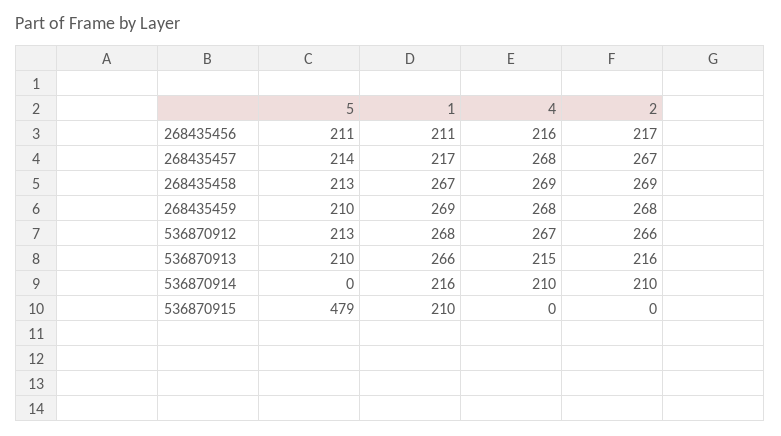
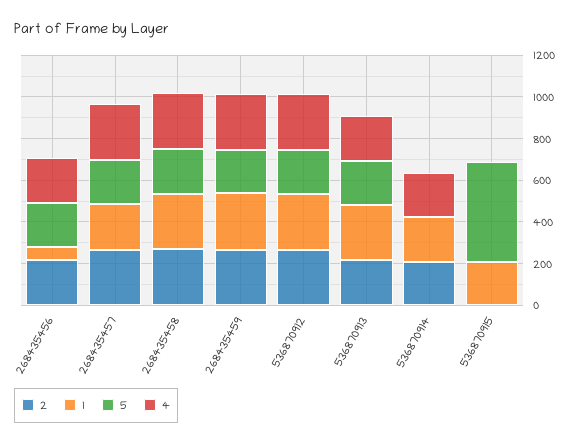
  {
    "5": {
      "268435456": 211,
      "268435457": 214,
      "268435458": 213,
      "268435459": 210,
      "536870912": 213,
      "536870913": 210,
      "536870914": 0,
      "536870915": 479
    },
    "1": {
-     "268435456": 211,
+     "268435456": 50,
      "268435457": 217,
      "268435458": 267,
      "268435459": 269,
      "536870912": 268,
      "536870913": 266,
      "536870914": 216,
      "536870915": 210
    },
    "4": {
      "268435456": 216,
      "268435457": 268,
      "268435458": 269,
      "268435459": 268,
      "536870912": 267,
      "536870913": 215,
      "536870914": 210,
      "536870915": 0
    },
    "2": {
      "268435456": 217,
      "268435457": 267,
      "268435458": 269,
      "268435459": 268,
      "536870912": 266,
      "536870913": 216,
      "536870914": 210,
      "536870915": 0
    }
  }

